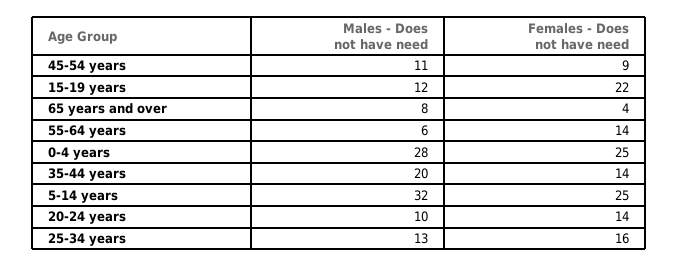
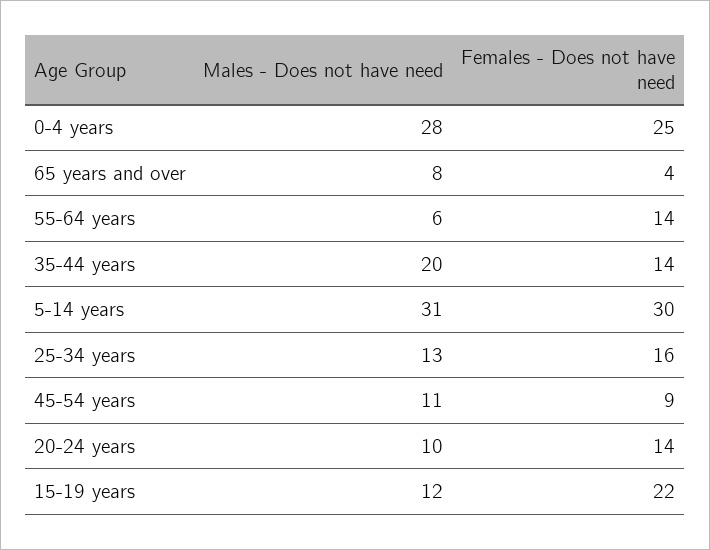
  {
    "Males - Does not have need": {
      "45-54 years": 11,
      "15-19 years": 12,
      "65 years and over": 8,
      "55-64 years": 6,
      "0-4 years": 28,
      "35-44 years": 20,
-     "5-14 years": 32,
+     "5-14 years": 31,
      "20-24 years": 10,
      "25-34 years": 13
    },
    "Females - Does not have need": {
      "45-54 years": 9,
      "15-19 years": 22,
      "65 years and over": 4,
      "55-64 years": 14,
      "0-4 years": 25,
      "35-44 years": 14,
-     "5-14 years": 25,
+     "5-14 years": 30,
      "20-24 years": 14,
      "25-34 years": 16
    }
  }

